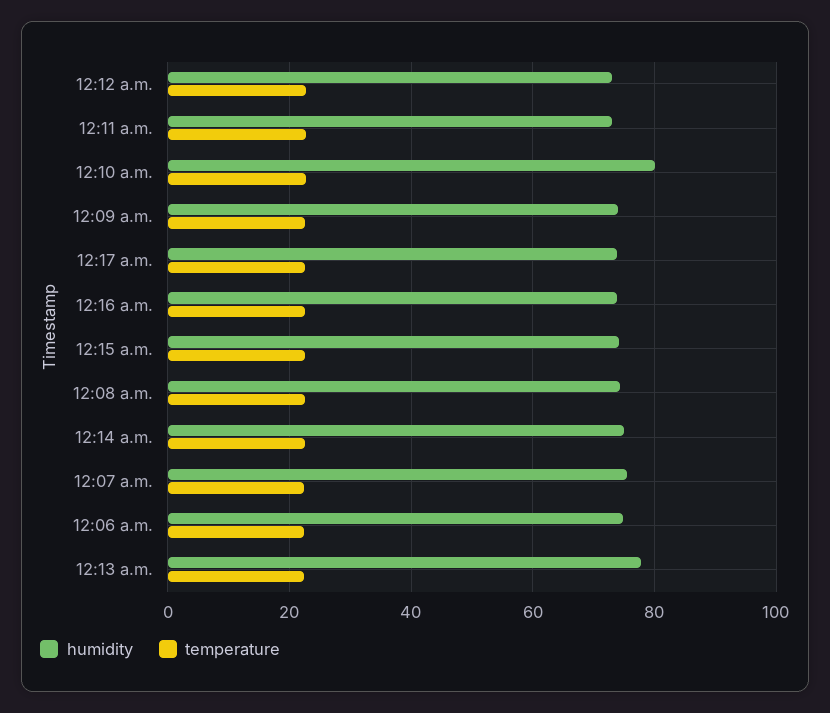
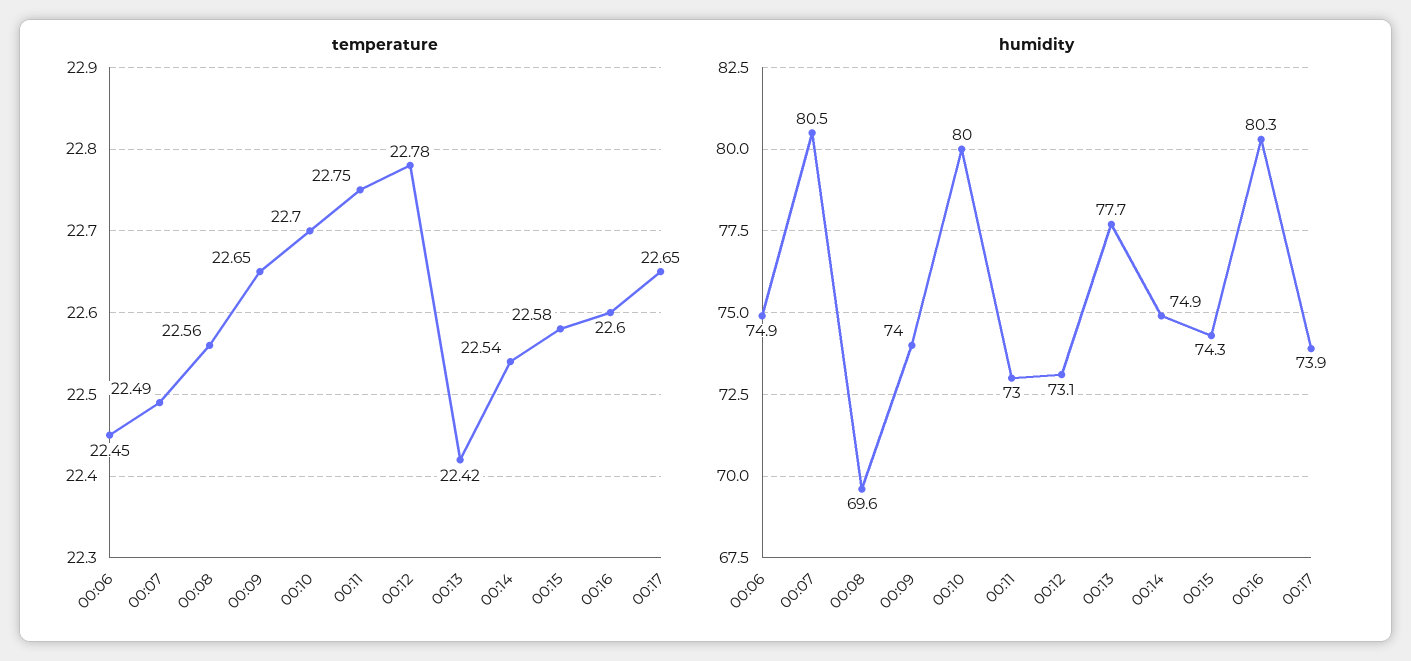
  {
    "humidity": {
      "12:12 a.m.": 73.1,
      "12:11 a.m.": 73,
      "12:10 a.m.": 80,
      "12:09 a.m.": 74,
      "12:17 a.m.": 73.9,
-     "12:16 a.m.": 74,
+     "12:16 a.m.": 80.3,
      "12:15 a.m.": 74.3,
-     "12:08 a.m.": 74,
+     "12:08 a.m.": 69.6,
      "12:14 a.m.": 74.9,
-     "12:07 a.m.": 76,
+     "12:07 a.m.": 80.5,
      "12:06 a.m.": 74.9,
      "12:13 a.m.": 77.7
    },
    "temperature": {
      "12:12 a.m.": 22.78,
      "12:11 a.m.": 22.75,
      "12:10 a.m.": 22.7,
      "12:09 a.m.": 22.65,
      "12:17 a.m.": 22.65,
      "12:16 a.m.": 22.6,
      "12:15 a.m.": 22.58,
      "12:08 a.m.": 22.56,
      "12:14 a.m.": 22.54,
      "12:07 a.m.": 22.49,
      "12:06 a.m.": 22.45,
      "12:13 a.m.": 22.42
    }
  }

